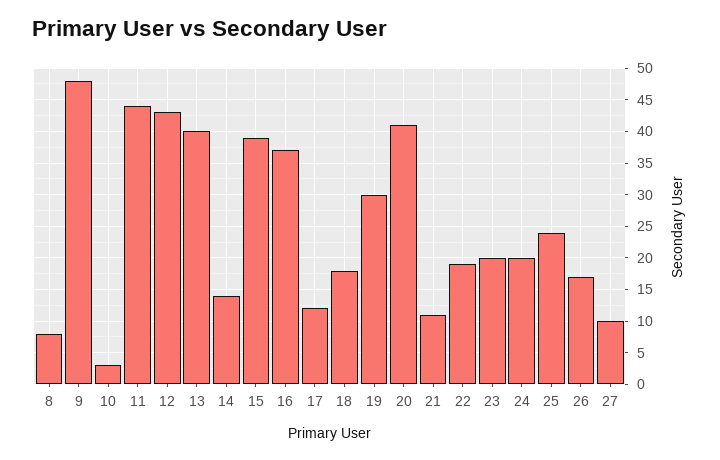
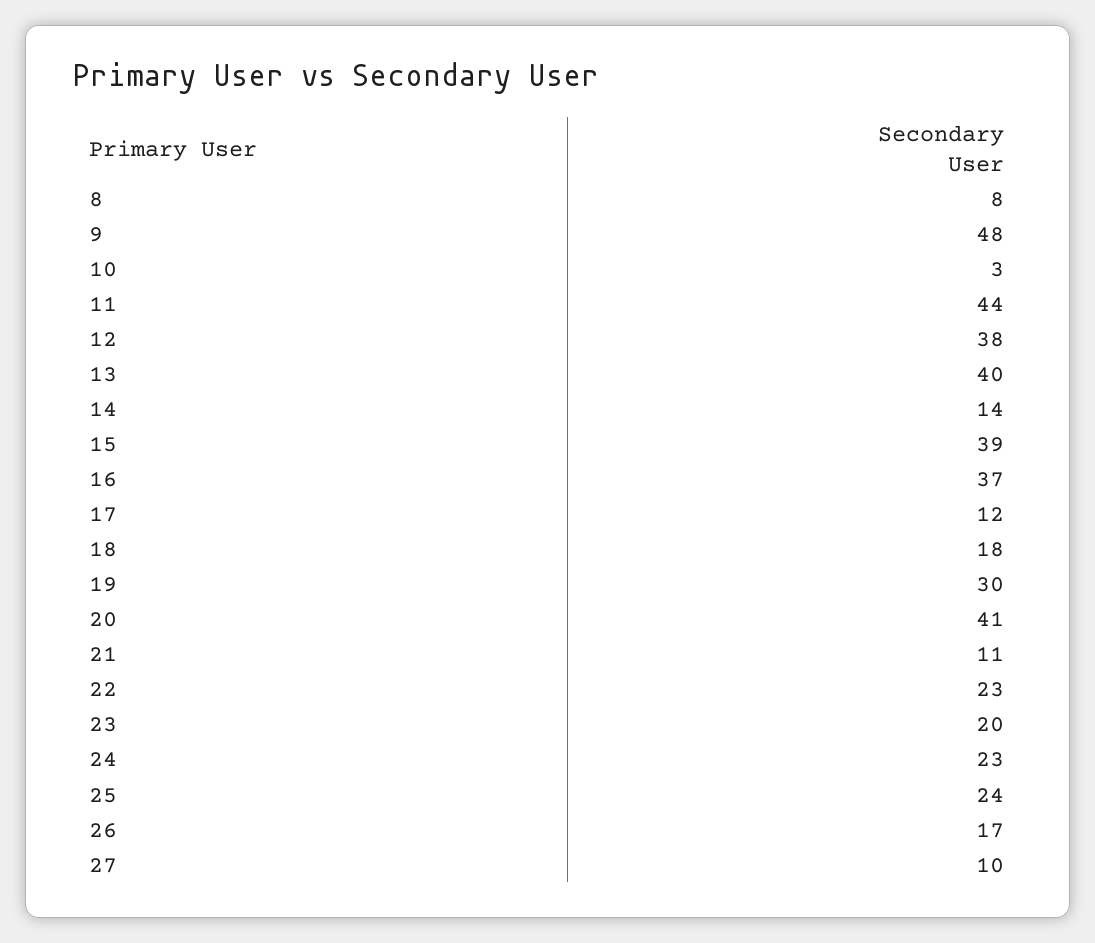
  {
    "8": 8,
    "9": 48,
    "10": 3,
    "11": 44,
-   "12": 43,
+   "12": 38,
    "13": 40,
    "14": 14,
    "15": 39,
    "16": 37,
    "17": 12,
    "18": 18,
    "19": 30,
    "20": 41,
    "21": 11,
-   "22": 19,
+   "22": 23,
    "23": 20,
-   "24": 20,
+   "24": 23,
    "25": 24,
    "26": 17,
    "27": 10
  }

